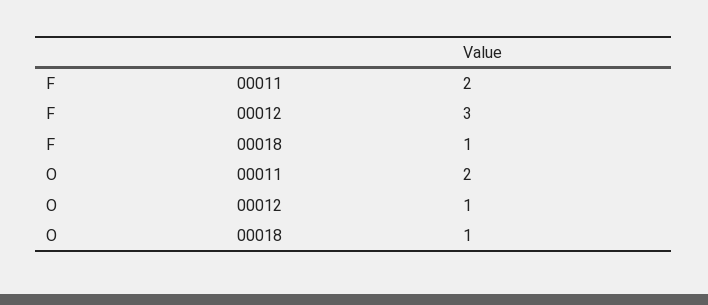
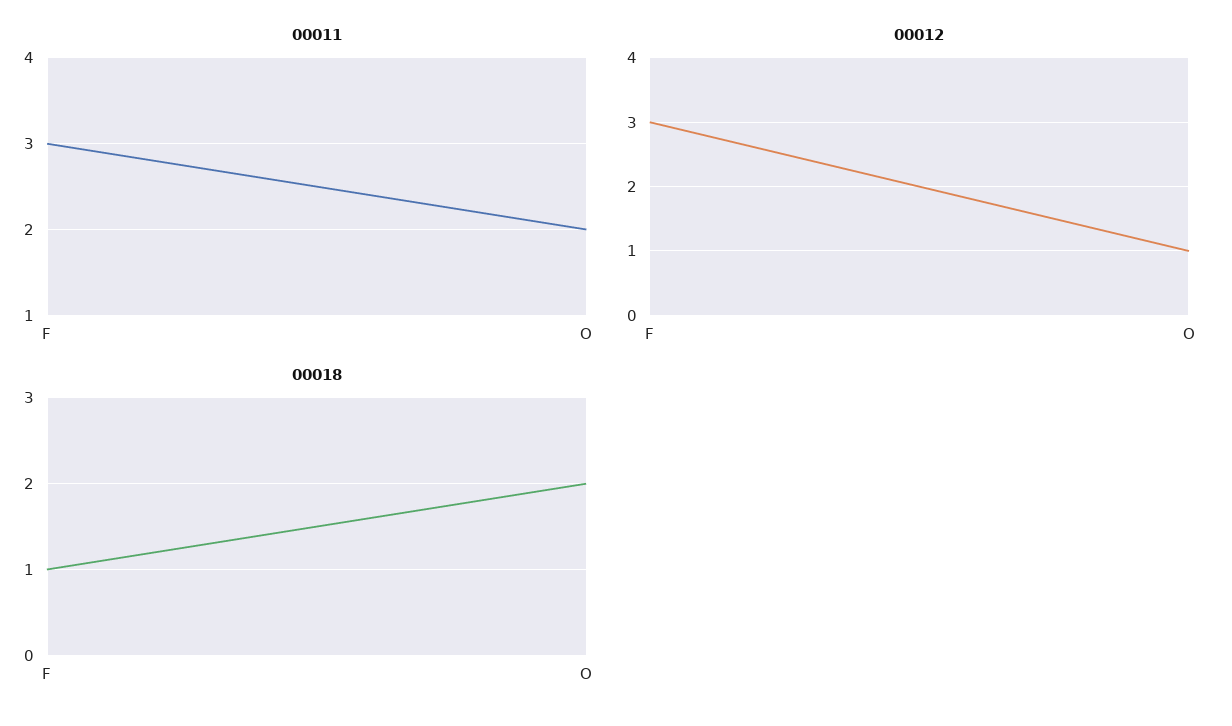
  {
    "00011": {
-     "F": 2,
+     "F": 3,
      "O": 2
    },
    "00012": {
      "F": 3,
      "O": 1
    },
    "00018": {
      "F": 1,
-     "O": 1
+     "O": 2
    }
  }

